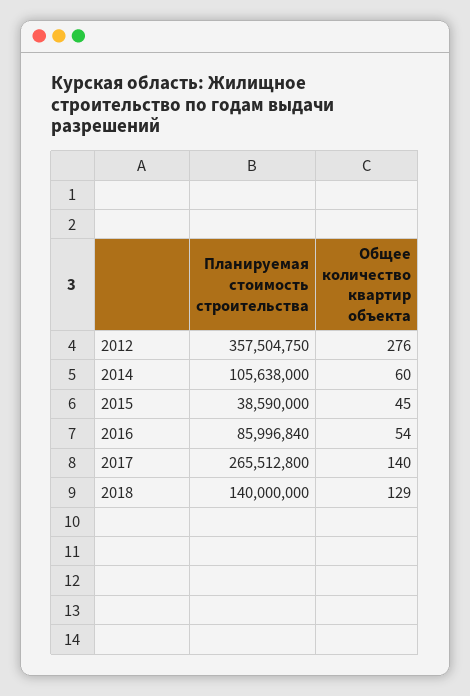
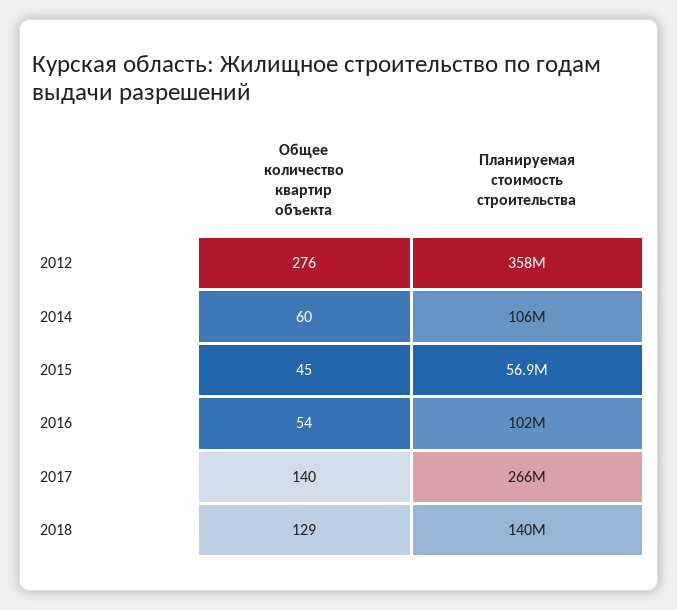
  {
    "Планируемая стоимость строительства": {
      "2012": 357504750,
      "2014": 105638000,
-     "2015": 38590000,
+     "2015": 56900000,
-     "2016": 85996840,
+     "2016": 102000000,
      "2017": 265512800,
      "2018": 140000000
    },
    "Общее количество квартир объекта": {
      "2012": 276,
      "2014": 60,
      "2015": 45,
      "2016": 54,
      "2017": 140,
      "2018": 129
    }
  }

